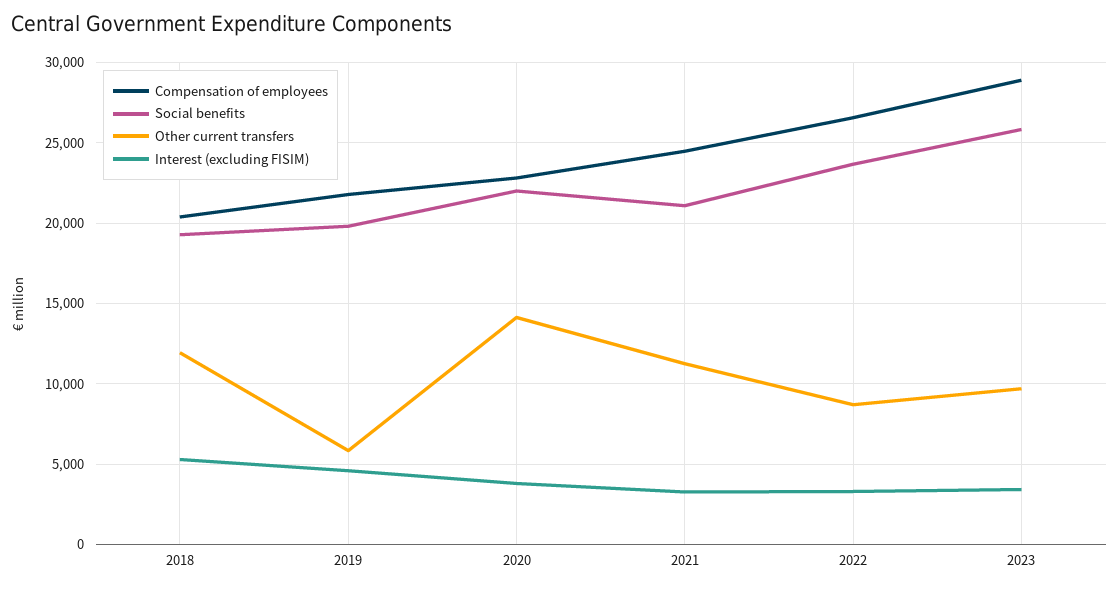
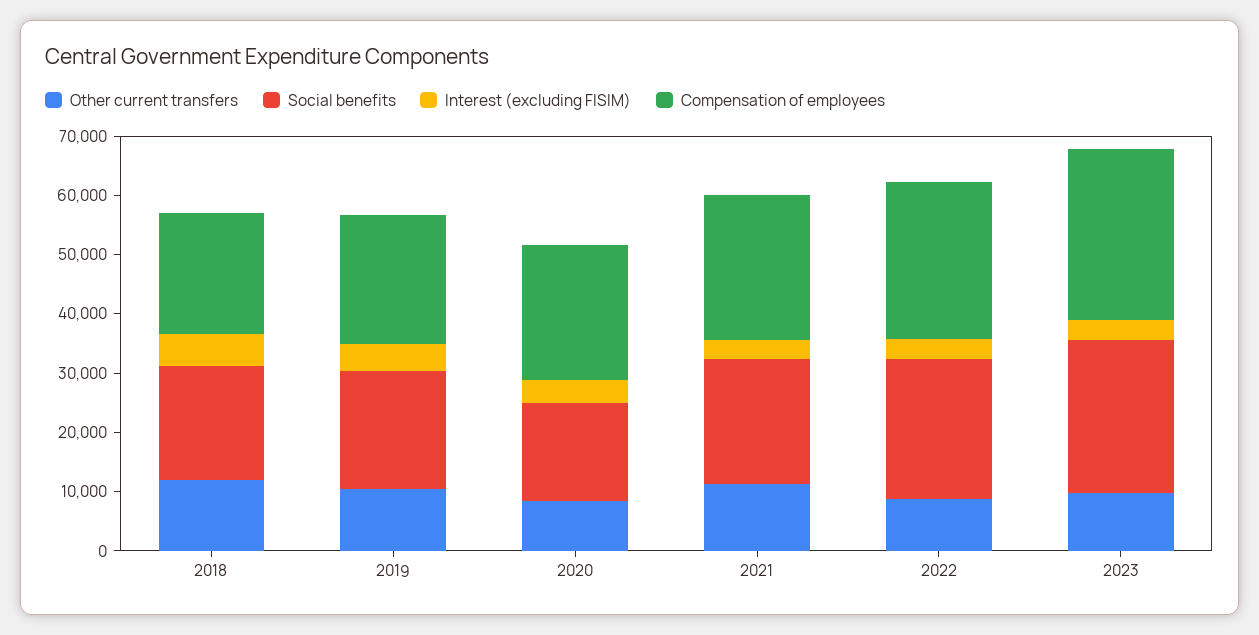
  {
    "Compensation of employees": {
      "2018": 20500,
      "2019": 22000,
      "2020": 23000,
      "2021": 24500,
      "2022": 26500,
      "2023": 29000
    },
    "Social benefits": {
      "2018": 19500,
      "2019": 20000,
-     "2020": 22000,
+     "2020": 16000,
      "2021": 21000,
      "2022": 23500,
      "2023": 26000
    },
    "Other current transfers": {
      "2018": 12000,
-     "2019": 6000,
+     "2019": 10000,
-     "2020": 14000,
+     "2020": 8000,
      "2021": 11500,
      "2022": 8500,
      "2023": 9500
    },
    "Interest (excluding FISIM)": {
      "2018": 5500,
      "2019": 4500,
      "2020": 4000,
      "2021": 3500,
      "2022": 3500,
      "2023": 3500
    }
  }

